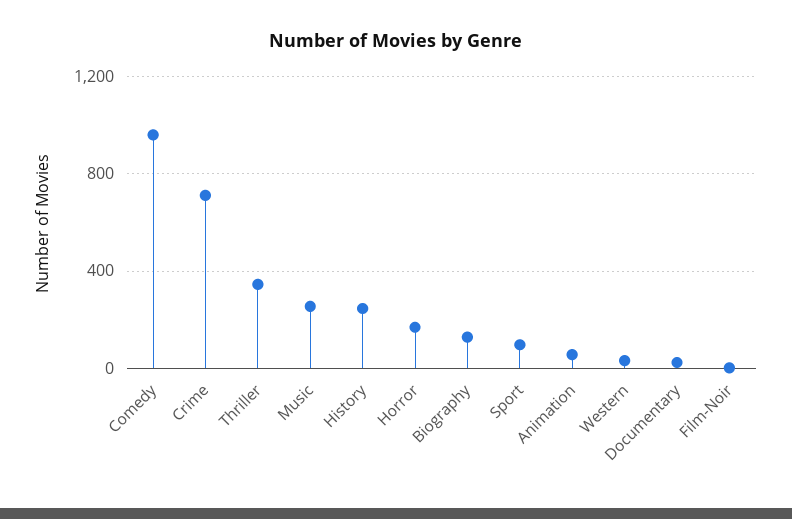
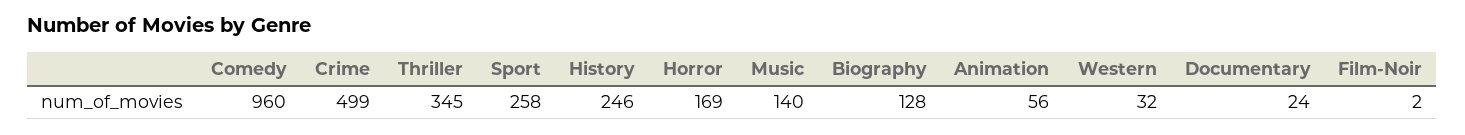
  {
    "Comedy": 960,
-   "Crime": 700,
+   "Crime": 499,
    "Thriller": 345,
-   "Music": 250,
+   "Music": 140,
    "History": 246,
    "Horror": 169,
    "Biography": 128,
-   "Sport": 100,
+   "Sport": 258,
    "Animation": 56,
    "Western": 32,
    "Documentary": 24,
    "Film-Noir": 2
  }

